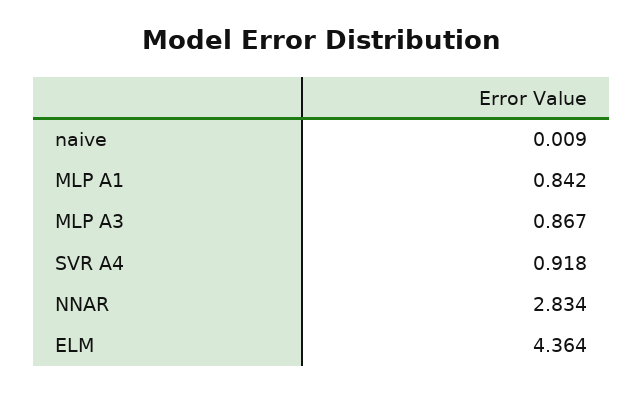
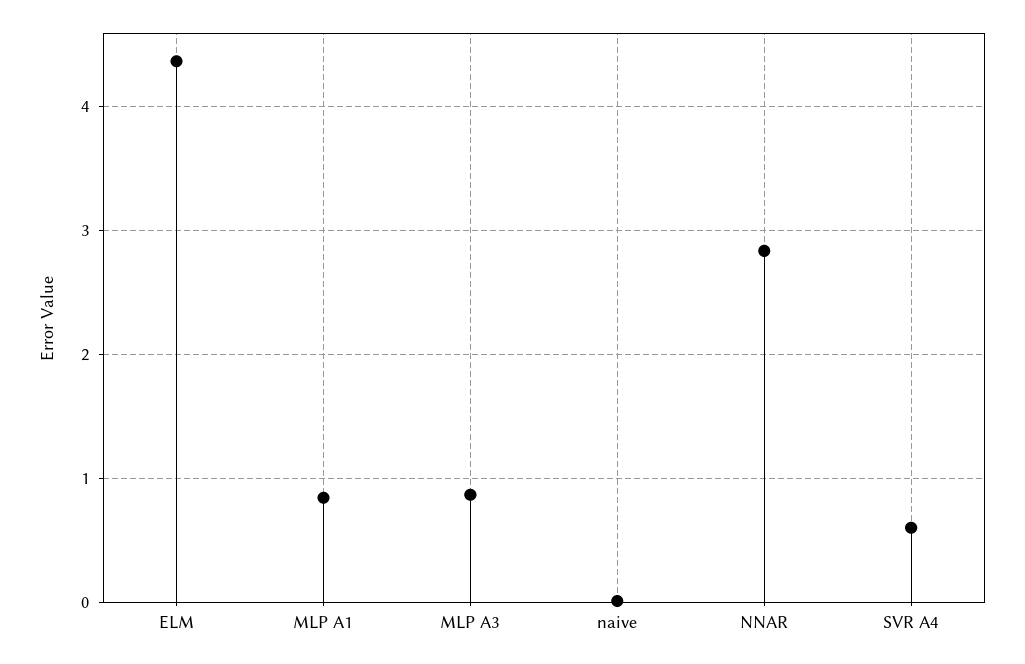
  {
    "naive": 0.009,
    "MLP A1": 0.842,
    "MLP A3": 0.867,
-   "SVR A4": 0.918,
+   "SVR A4": 0.6,
    "NNAR": 2.834,
    "ELM": 4.364
  }

